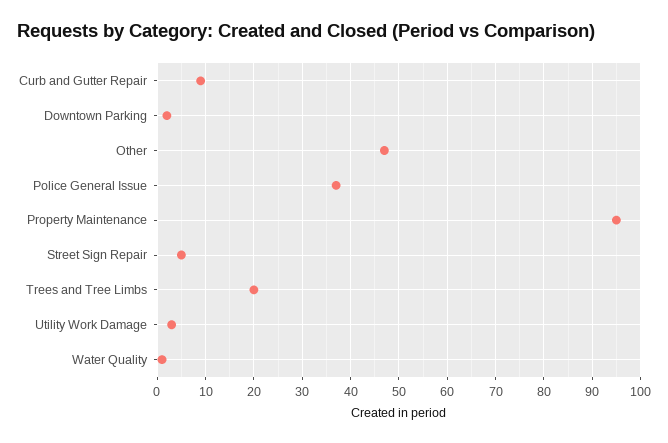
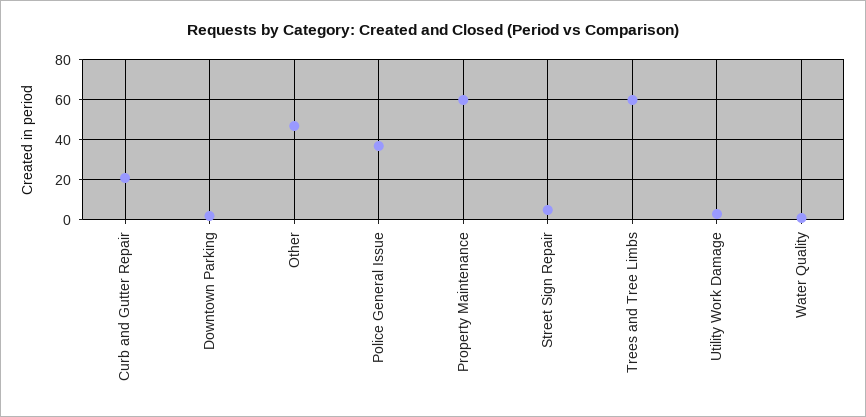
  {
-   "Curb and Gutter Repair": 10,
+   "Curb and Gutter Repair": 20,
    "Downtown Parking": 0,
    "Other": 45,
    "Police General Issue": 35,
-   "Property Maintenance": 95,
+   "Property Maintenance": 60,
    "Street Sign Repair": 5,
-   "Trees and Tree Limbs": 20,
+   "Trees and Tree Limbs": 60,
    "Utility Work Damage": 5,
    "Water Quality": 0
  }

